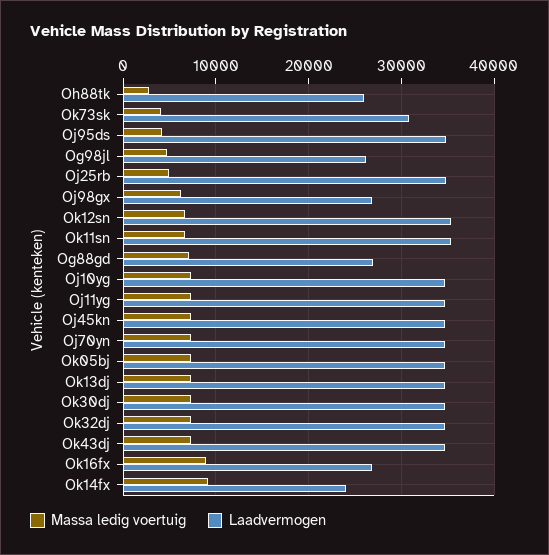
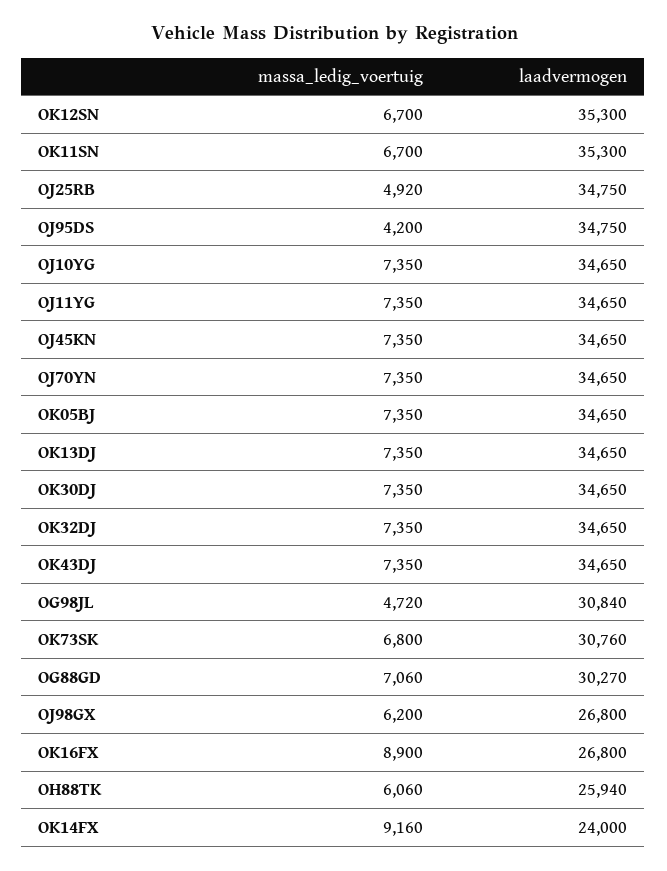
  {
    "Massa ledig voertuig": {
-     "Oh88tk": 3000,
+     "Oh88tk": 6060,
-     "Ok73sk": 4000,
+     "Ok73sk": 6800,
      "Oj95ds": 4200,
      "Og98jl": 4720,
      "Oj25rb": 4920,
      "Oj98gx": 6200,
      "Ok12sn": 6700,
      "Ok11sn": 6700,
      "Og88gd": 7060,
      "Oj10yg": 7350,
      "Oj11yg": 7350,
      "Oj45kn": 7350,
      "Oj70yn": 7350,
      "Ok05bj": 7350,
      "Ok13dj": 7350,
      "Ok30dj": 7350,
      "Ok32dj": 7350,
      "Ok43dj": 7350,
      "Ok16fx": 8900,
      "Ok14fx": 9160
    },
    "Laadvermogen": {
      "Oh88tk": 25940,
      "Ok73sk": 30760,
      "Oj95ds": 34750,
-     "Og98jl": 26000,
+     "Og98jl": 30840,
      "Oj25rb": 34750,
      "Oj98gx": 26800,
      "Ok12sn": 35300,
      "Ok11sn": 35300,
-     "Og88gd": 27000,
+     "Og88gd": 30270,
      "Oj10yg": 34650,
      "Oj11yg": 34650,
      "Oj45kn": 34650,
      "Oj70yn": 34650,
      "Ok05bj": 34650,
      "Ok13dj": 34650,
      "Ok30dj": 34650,
      "Ok32dj": 34650,
      "Ok43dj": 34650,
      "Ok16fx": 26800,
      "Ok14fx": 24000
    }
  }

